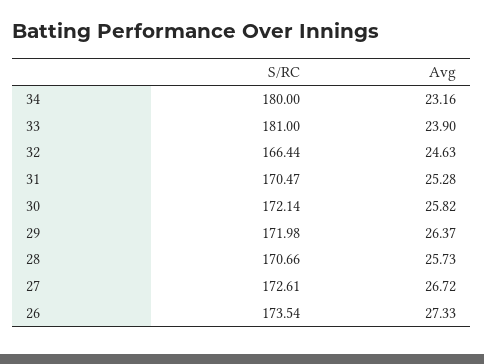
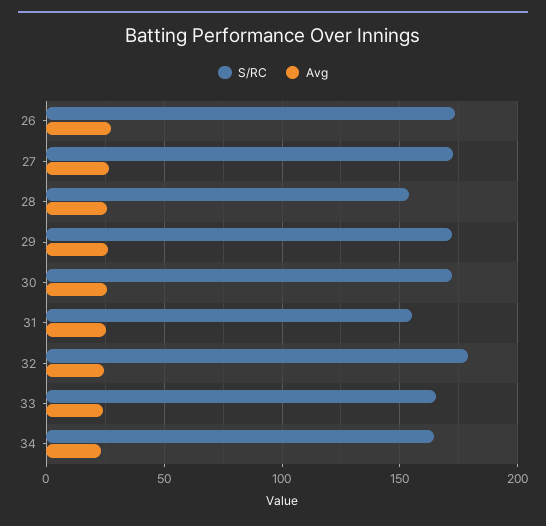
  {
    "S/RC": {
-     "34": 180,
+     "34": 165,
-     "33": 181,
+     "33": 165,
-     "32": 166.44,
+     "32": 180,
-     "31": 170.47,
+     "31": 155,
      "30": 172.14,
      "29": 171.98,
-     "28": 170.66,
+     "28": 155,
      "27": 172.61,
      "26": 173.54
    },
    "Avg": {
      "34": 23.16,
      "33": 23.9,
      "32": 24.63,
      "31": 25.28,
      "30": 25.82,
      "29": 26.37,
      "28": 25.73,
      "27": 26.72,
      "26": 27.33
    }
  }

